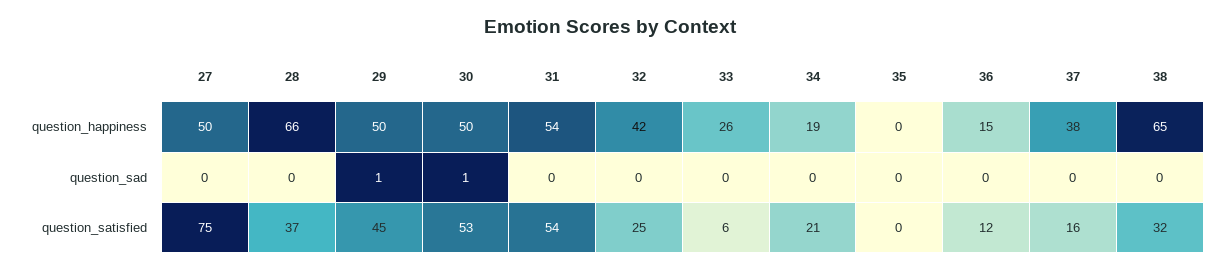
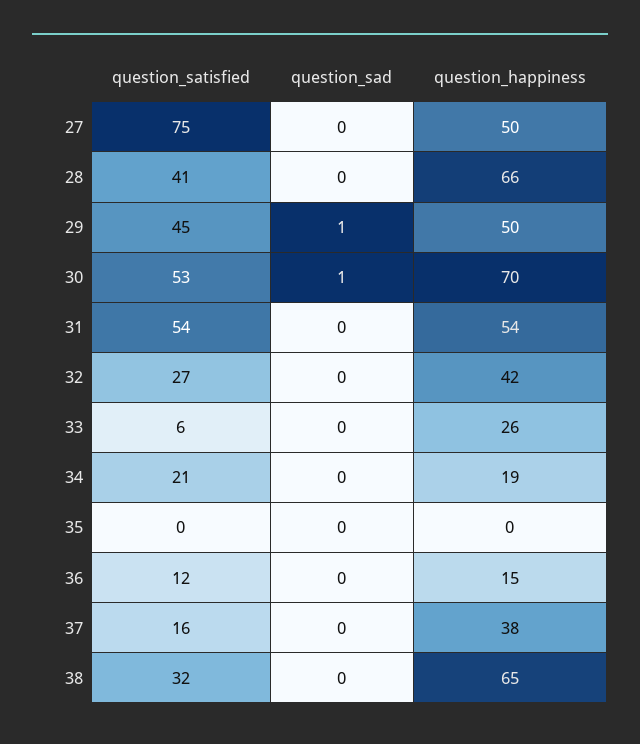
  {
    "27": {
      "question_happiness": 50,
      "question_sad": 0,
      "question_satisfied": 75
    },
    "28": {
      "question_happiness": 66,
      "question_sad": 0,
-     "question_satisfied": 37
+     "question_satisfied": 41
    },
    "29": {
      "question_happiness": 50,
      "question_sad": 1,
      "question_satisfied": 45
    },
    "30": {
-     "question_happiness": 50,
+     "question_happiness": 70,
      "question_sad": 1,
      "question_satisfied": 53
    },
    "31": {
      "question_happiness": 54,
      "question_sad": 0,
      "question_satisfied": 54
    },
    "32": {
      "question_happiness": 42,
      "question_sad": 0,
-     "question_satisfied": 25
+     "question_satisfied": 27
    },
    "33": {
      "question_happiness": 26,
      "question_sad": 0,
      "question_satisfied": 6
    },
    "34": {
      "question_happiness": 19,
      "question_sad": 0,
      "question_satisfied": 21
    },
    "35": {
      "question_happiness": 0,
      "question_sad": 0,
      "question_satisfied": 0
    },
    "36": {
      "question_happiness": 15,
      "question_sad": 0,
      "question_satisfied": 12
    },
    "37": {
      "question_happiness": 38,
      "question_sad": 0,
      "question_satisfied": 16
    },
    "38": {
      "question_happiness": 65,
      "question_sad": 0,
      "question_satisfied": 32
    }
  }

